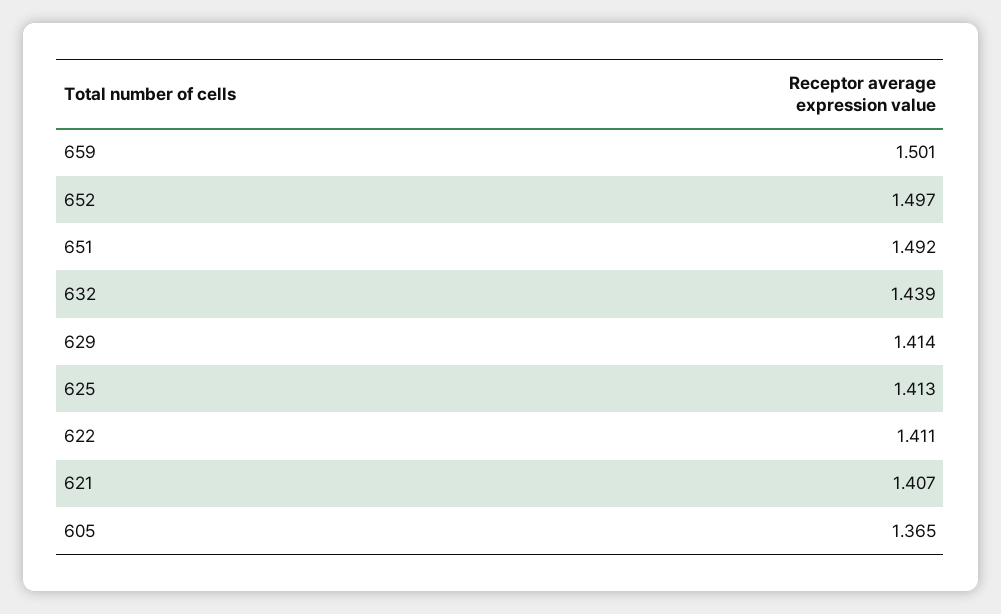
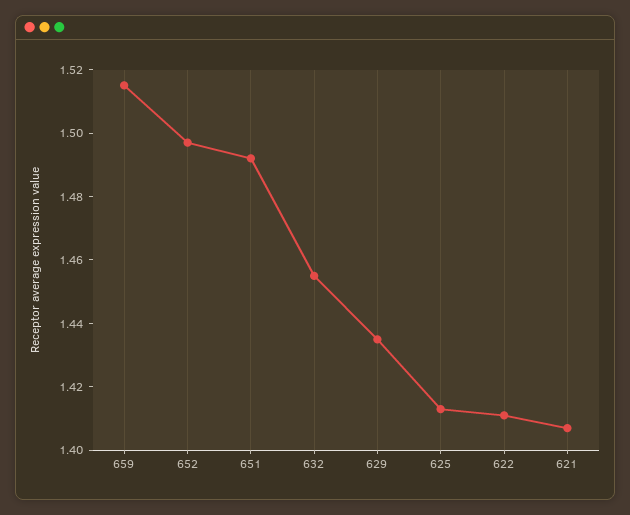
  {
-   "659": 1.501,
+   "659": 1.515,
    "652": 1.497,
    "651": 1.492,
-   "632": 1.439,
+   "632": 1.455,
-   "629": 1.414,
+   "629": 1.435,
    "625": 1.413,
    "622": 1.411,
-   "621": 1.407,
+   "621": 1.407
-   "605": 1.365
  }

